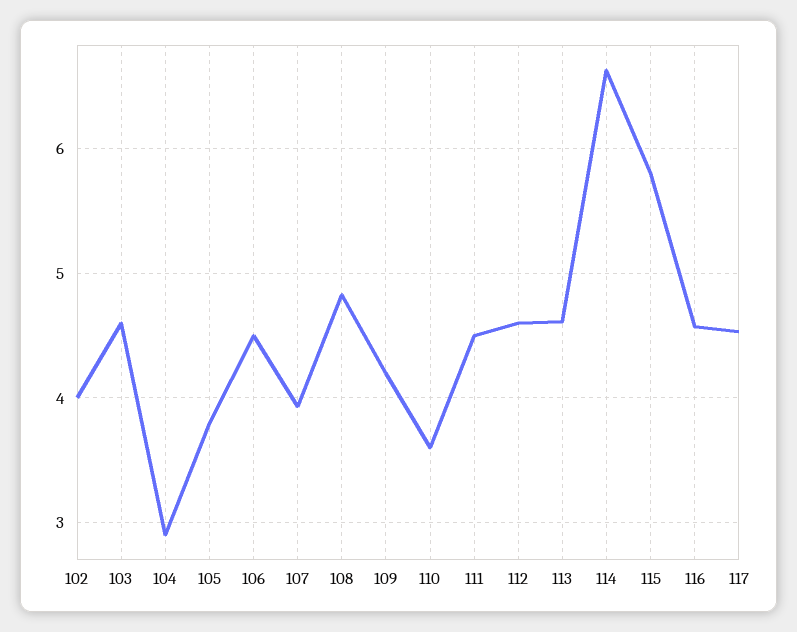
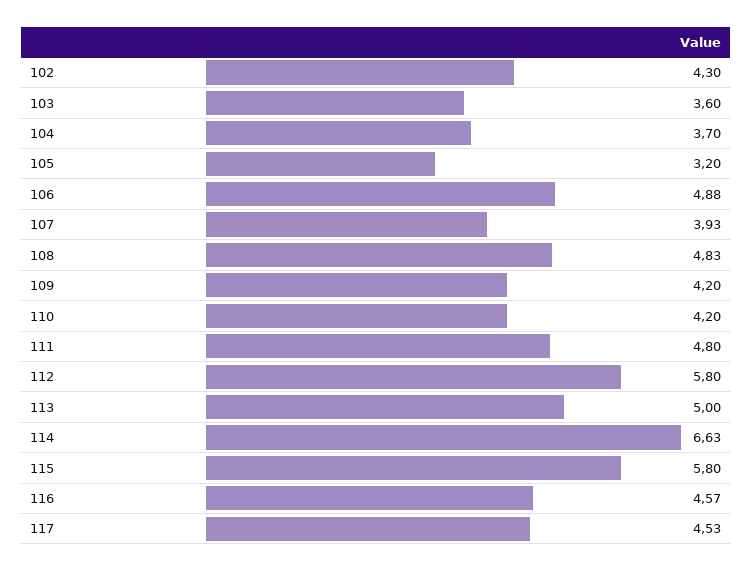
  {
-   "102": 4,
+   "102": 4.3,
-   "103": 4.6,
+   "103": 3.6,
-   "104": 2.9,
+   "104": 3.7,
-   "105": 3.8,
+   "105": 3.2,
-   "106": 4.5,
+   "106": 4.88,
    "107": 3.93,
    "108": 4.83,
    "109": 4.2,
-   "110": 3.6,
+   "110": 4.2,
-   "111": 4.5,
+   "111": 4.8,
-   "112": 4.6,
+   "112": 5.8,
-   "113": 4.6,
+   "113": 5,
    "114": 6.63,
    "115": 5.8,
    "116": 4.57,
    "117": 4.53
  }

